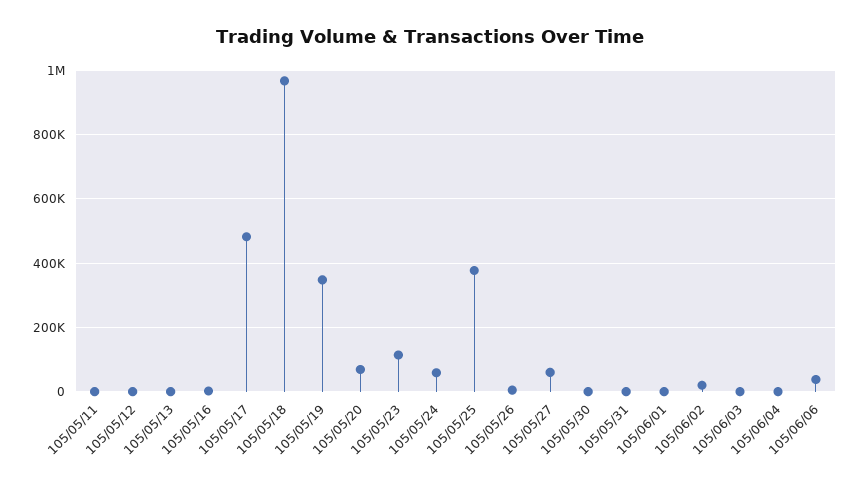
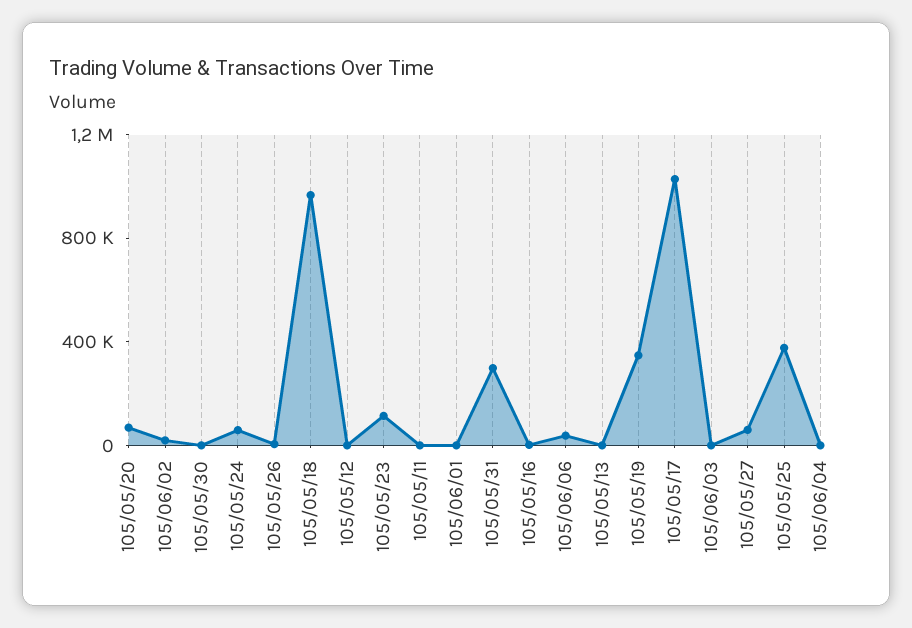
  {
    "105/05/11": 0,
    "105/05/12": 0,
    "105/05/13": 0,
    "105/05/16": 0,
-   "105/05/17": 480000,
+   "105/05/17": 1000000,
    "105/05/18": 960000,
    "105/05/19": 340000,
    "105/05/20": 60000,
    "105/05/23": 120000,
    "105/05/24": 60000,
    "105/05/25": 380000,
    "105/05/26": 0,
    "105/05/27": 60000,
    "105/05/30": 0,
-   "105/05/31": 0,
+   "105/05/31": 300000,
    "105/06/01": 0,
    "105/06/02": 20000,
    "105/06/03": 0,
    "105/06/04": 0,
    "105/06/06": 40000
  }

